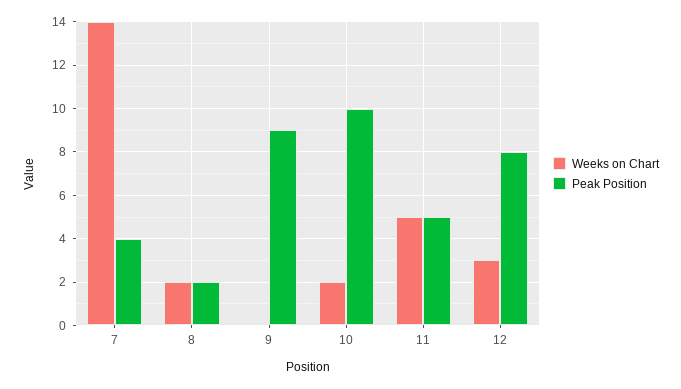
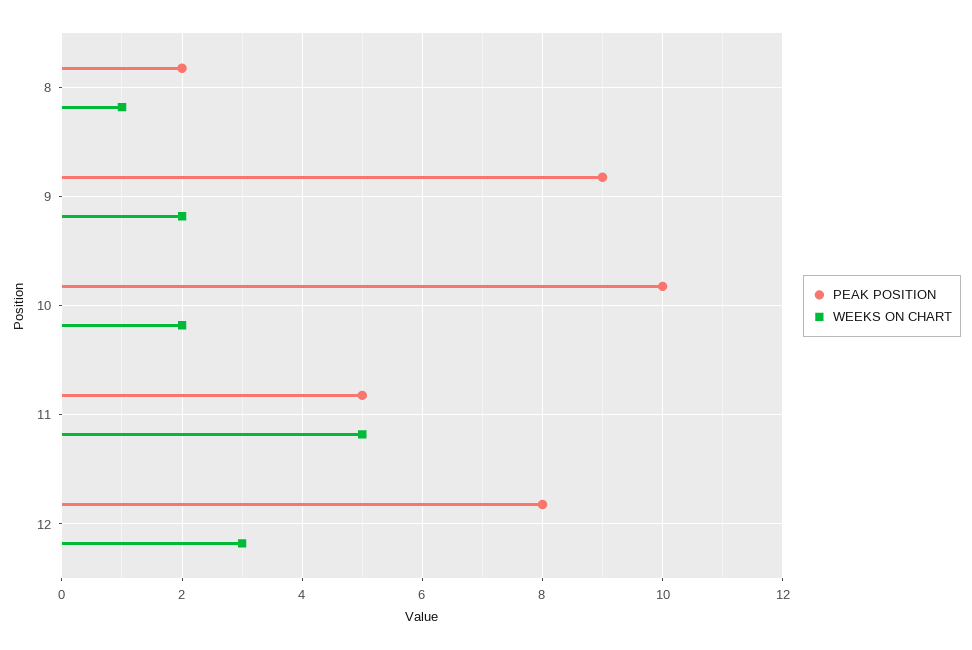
  {
    "Weeks on Chart": {
-     "7": 14,
-     "8": 2,
+     "8": 1,
-     "9": 0,
+     "9": 2,
      "10": 2,
      "11": 5,
      "12": 3
    },
    "Peak Position": {
-     "7": 4,
      "8": 2,
      "9": 9,
      "10": 10,
      "11": 5,
      "12": 8
    }
  }

